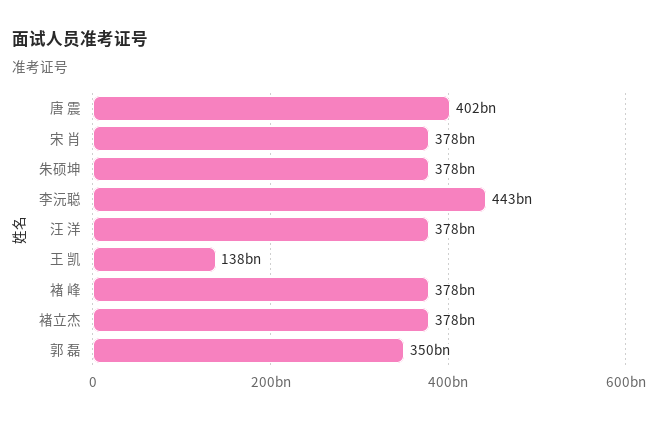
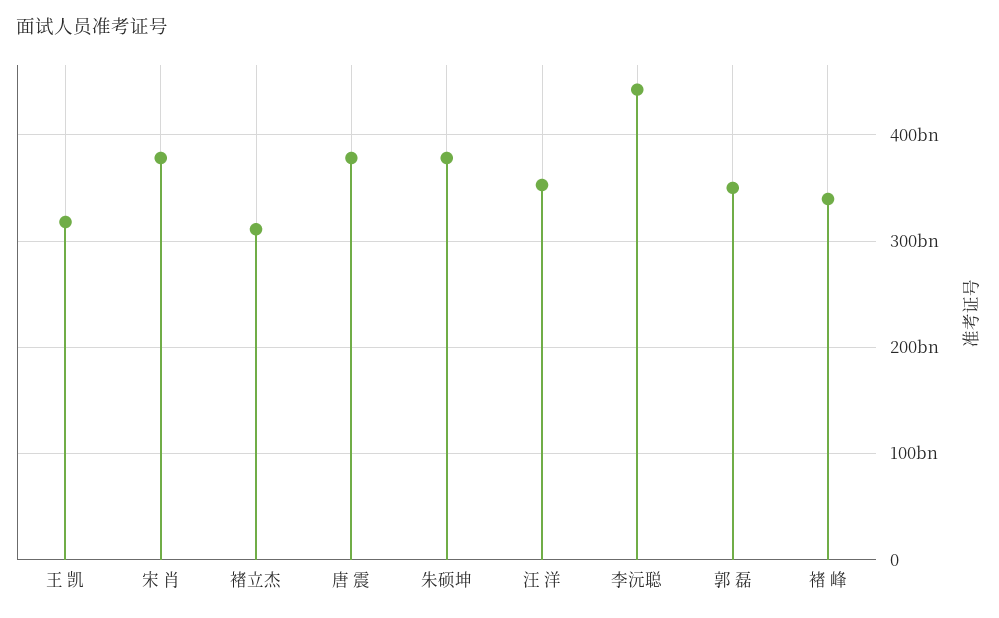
  {
-   "唐 震": 402000000000,
+   "唐 震": 380000000000,
    "宋 肖": 378000000000,
    "朱硕坤": 378000000000,
    "李沅聪": 443000000000,
-   "汪 洋": 378000000000,
+   "汪 洋": 350000000000,
-   "王 凯": 138000000000,
+   "王 凯": 320000000000,
-   "褚 峰": 378000000000,
+   "褚 峰": 340000000000,
-   "褚立杰": 378000000000,
+   "褚立杰": 310000000000,
    "郭 磊": 350000000000
  }

